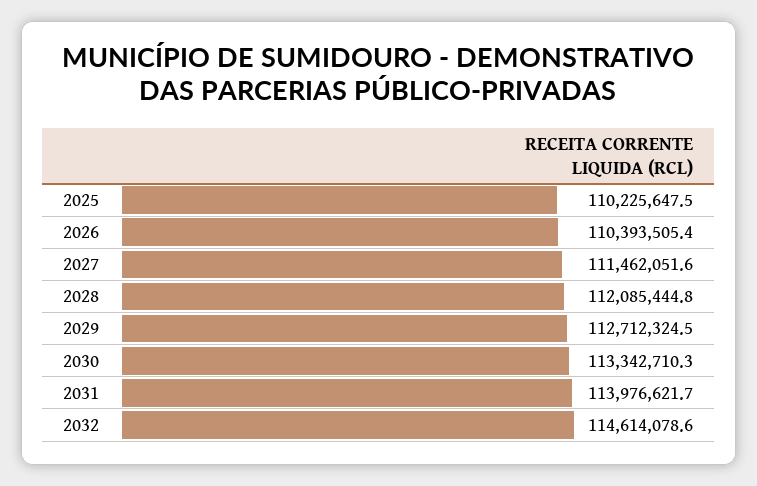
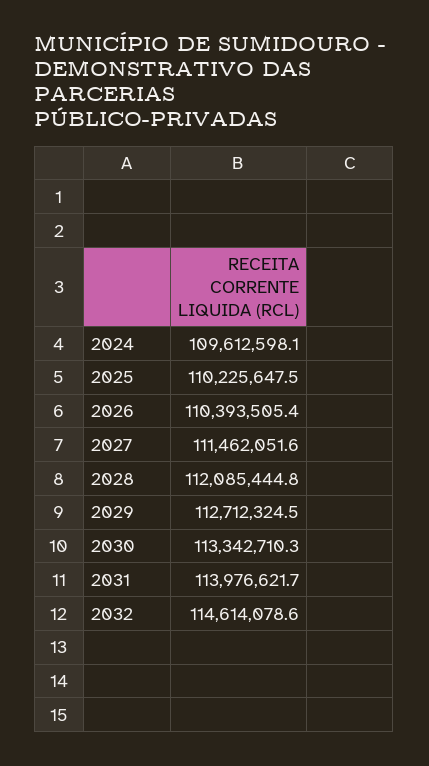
  {
    "2025": 110225647.5,
    "2026": 110393505.4,
    "2027": 111462051.6,
    "2028": 112085444.8,
    "2029": 112712324.5,
    "2030": 113342710.3,
    "2031": 113976621.7,
-   "2032": 114614078.6
+   "2032": 114614078.6,
+   "2024": 109612598.1
  }

